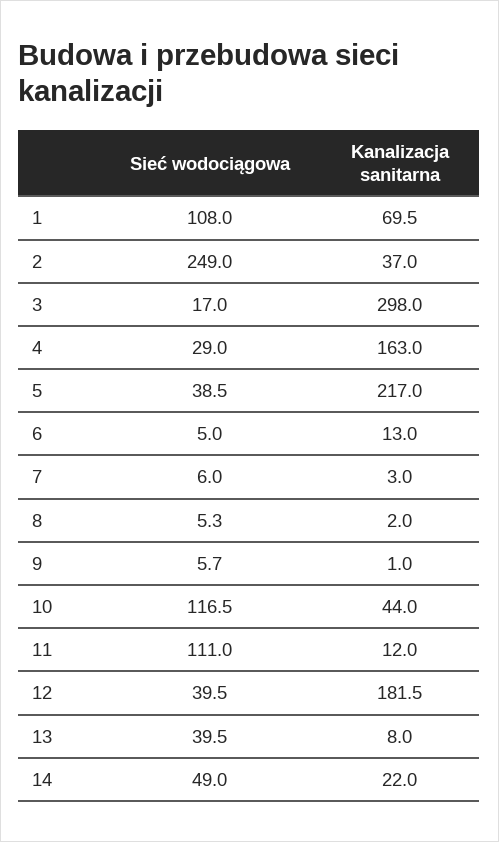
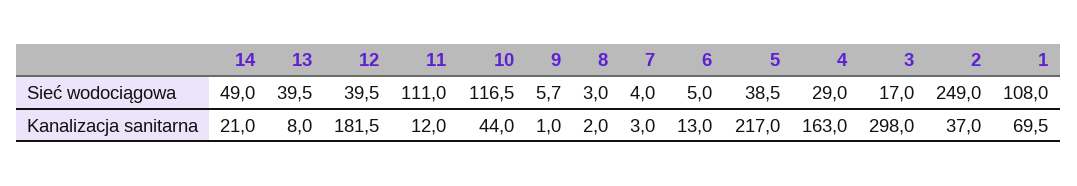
  {
    "Sieć wodociągowa": {
      "1": 108,
      "2": 249,
      "3": 17,
      "4": 29,
      "5": 38.5,
      "6": 5,
-     "7": 6,
+     "7": 4,
-     "8": 5.3,
+     "8": 3,
      "9": 5.7,
      "10": 116.5,
      "11": 111,
      "12": 39.5,
      "13": 39.5,
      "14": 49
    },
    "Kanalizacja sanitarna": {
      "1": 69.5,
      "2": 37,
      "3": 298,
      "4": 163,
      "5": 217,
      "6": 13,
      "7": 3,
      "8": 2,
      "9": 1,
      "10": 44,
      "11": 12,
      "12": 181.5,
      "13": 8,
-     "14": 22
+     "14": 21
    }
  }

